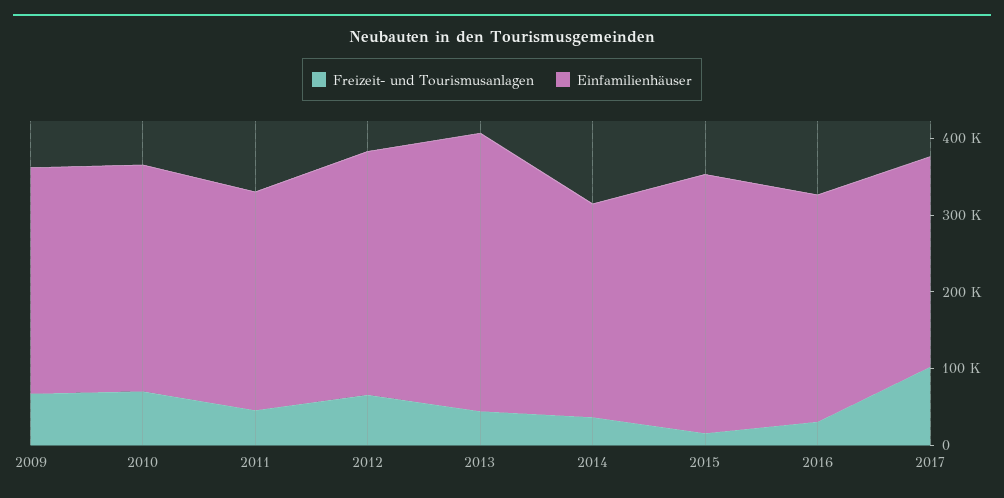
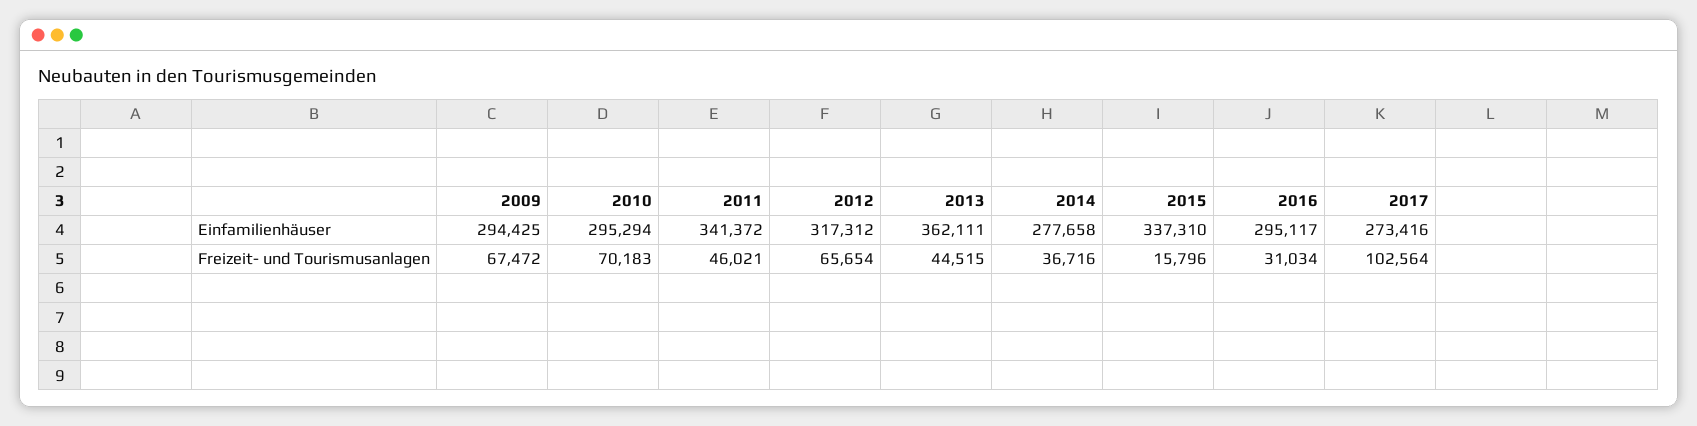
  {
    "Freizeit- und Tourismusanlagen": {
      "2009": 67472,
      "2010": 70183,
      "2011": 46021,
      "2012": 65654,
      "2013": 44515,
      "2014": 36716,
      "2015": 15796,
      "2016": 31034,
      "2017": 102564
    },
    "Einfamilienhäuser": {
      "2009": 294425,
      "2010": 295294,
-     "2011": 280000,
+     "2011": 341372,
      "2012": 317312,
      "2013": 362111,
      "2014": 277658,
      "2015": 337310,
      "2016": 295117,
      "2017": 273416
    }
  }

